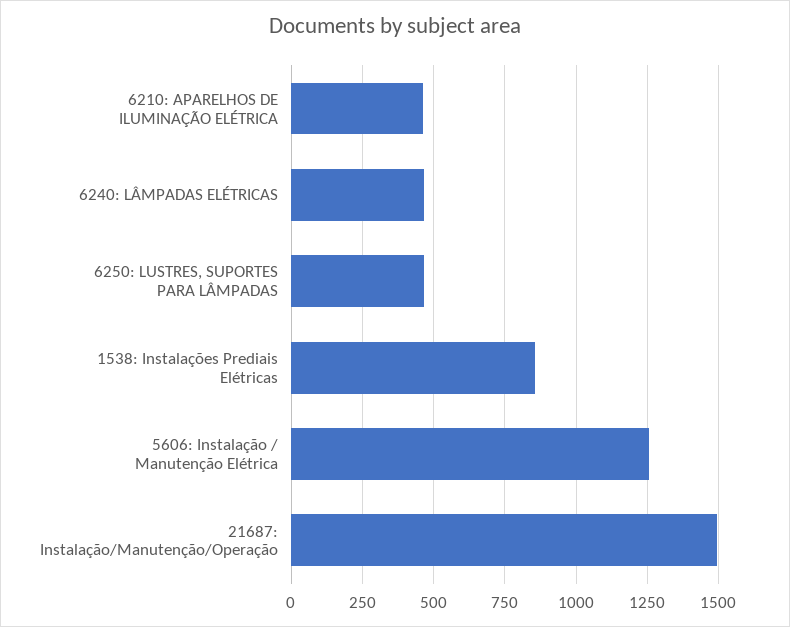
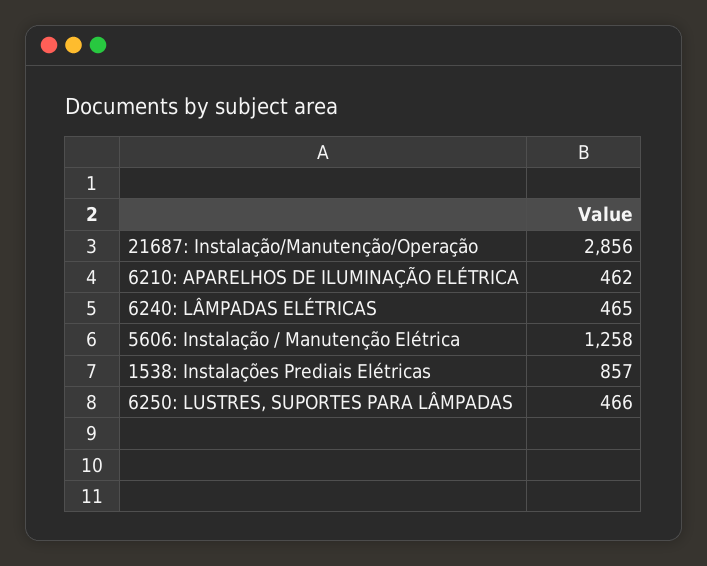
  {
    "6210: APARELHOS DE ILUMINAÇÃO ELÉTRICA": 462,
    "6240: LÂMPADAS ELÉTRICAS": 465,
    "6250: LUSTRES, SUPORTES PARA LÂMPADAS": 466,
    "1538: Instalações Prediais Elétricas": 857,
    "5606: Instalação / Manutenção Elétrica": 1258,
-   "21687: Instalação/Manutenção/Operação": 1500
+   "21687: Instalação/Manutenção/Operação": 2856
  }

